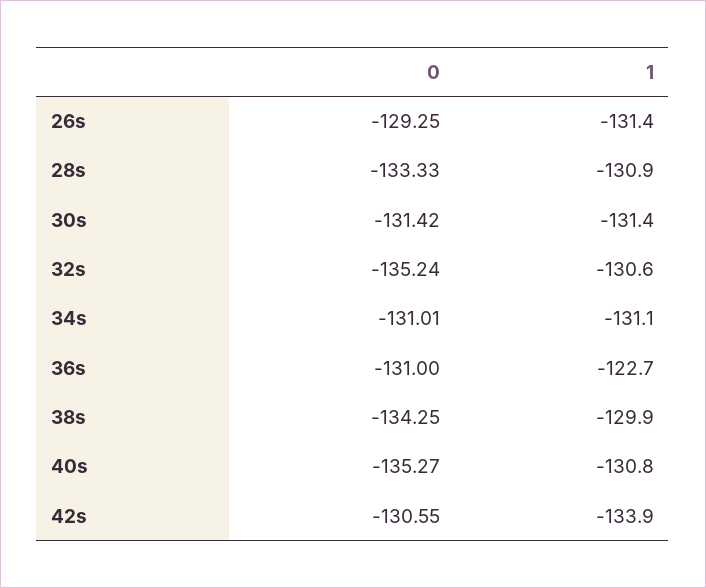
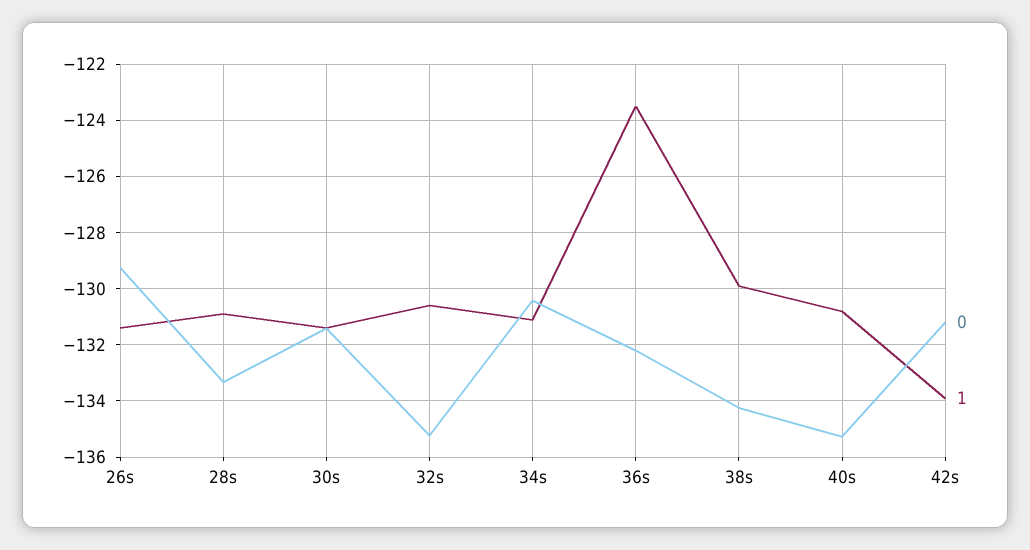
  {
    "0": {
      "26s": -129.25,
      "28s": -133.33,
      "30s": -131.42,
      "32s": -135.24,
-     "34s": -131.01,
+     "34s": -130.5,
-     "36s": -131,
+     "36s": -132.25,
      "38s": -134.25,
      "40s": -135.27,
-     "42s": -130.55
+     "42s": -131.25
    },
    "1": {
      "26s": -131.4,
      "28s": -130.9,
      "30s": -131.4,
      "32s": -130.6,
      "34s": -131.1,
-     "36s": -122.7,
+     "36s": -123.5,
      "38s": -129.9,
      "40s": -130.8,
      "42s": -133.9
    }
  }

